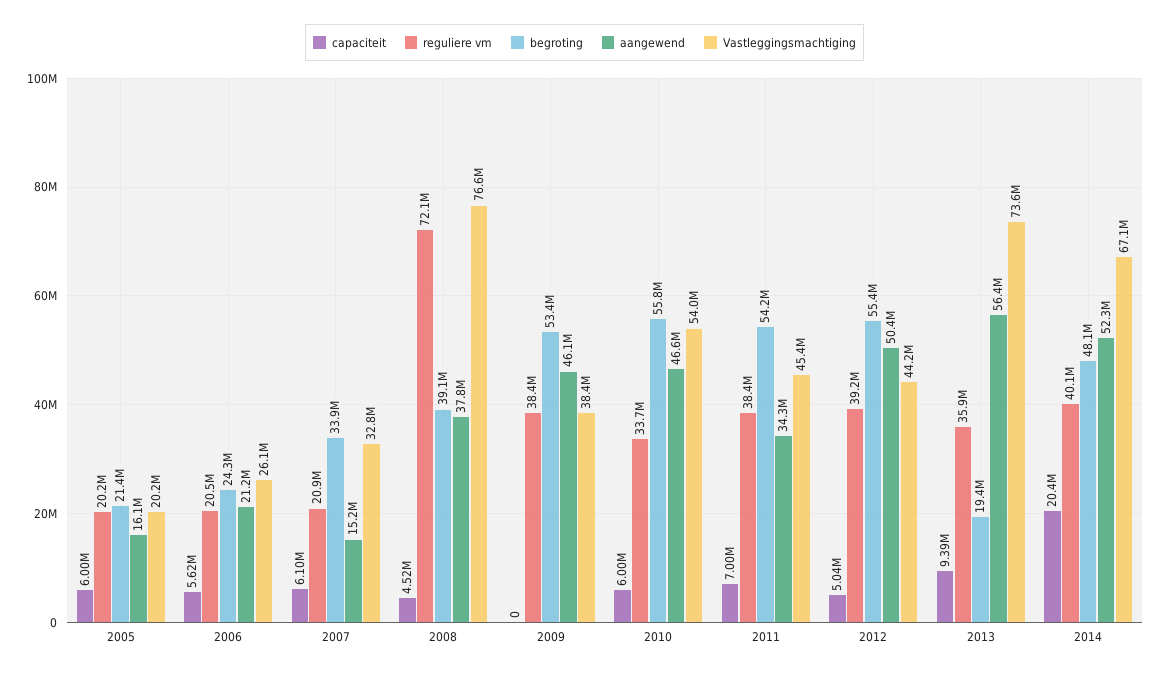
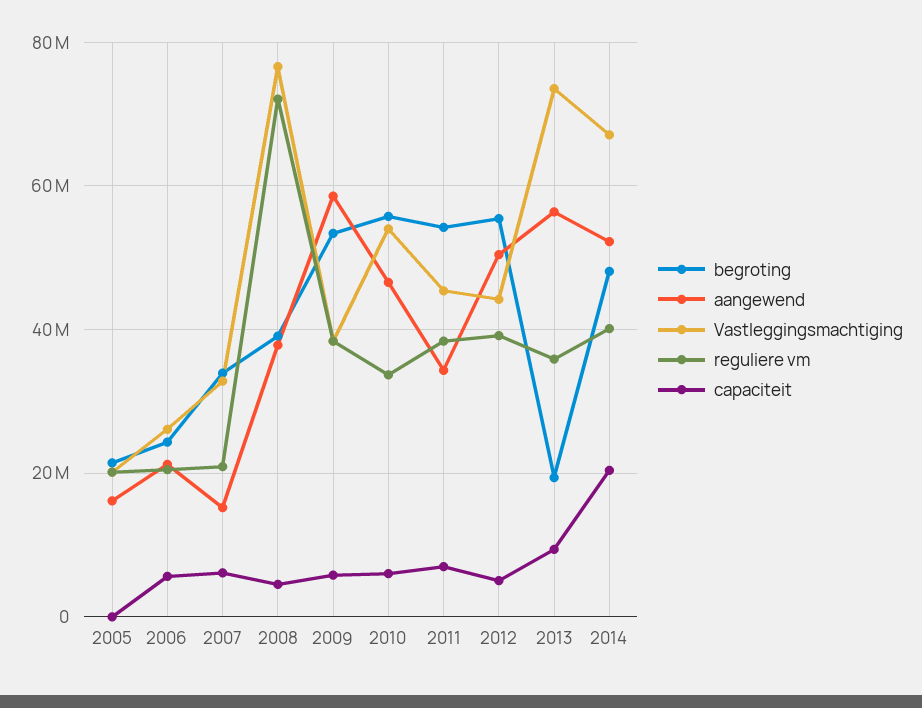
  {
    "capaciteit": {
-     "2005": 6000000,
+     "2005": 0,
      "2006": 5620000,
      "2007": 6100000,
      "2008": 4520000,
-     "2009": 0,
+     "2009": 6000000,
      "2010": 6000000,
      "2011": 7000000,
      "2012": 5040000,
      "2013": 9390000,
      "2014": 20400000
    },
    "reguliere vm": {
      "2005": 20200000,
      "2006": 20500000,
      "2007": 20900000,
      "2008": 72100000,
      "2009": 38400000,
      "2010": 33700000,
      "2011": 38400000,
      "2012": 39200000,
      "2013": 35900000,
      "2014": 40100000
    },
    "begroting": {
      "2005": 21400000,
      "2006": 24300000,
      "2007": 33900000,
      "2008": 39100000,
      "2009": 53400000,
      "2010": 55800000,
      "2011": 54200000,
      "2012": 55400000,
      "2013": 19400000,
      "2014": 48100000
    },
    "aangewend": {
      "2005": 16100000,
      "2006": 21200000,
      "2007": 15200000,
      "2008": 37800000,
-     "2009": 46100000,
+     "2009": 58000000,
      "2010": 46600000,
      "2011": 34300000,
      "2012": 50400000,
      "2013": 56400000,
      "2014": 52300000
    },
    "Vastleggingsmachtiging": {
      "2005": 20200000,
      "2006": 26100000,
      "2007": 32800000,
      "2008": 76600000,
      "2009": 38400000,
      "2010": 54000000,
      "2011": 45400000,
      "2012": 44200000,
      "2013": 73600000,
      "2014": 67100000
    }
  }

